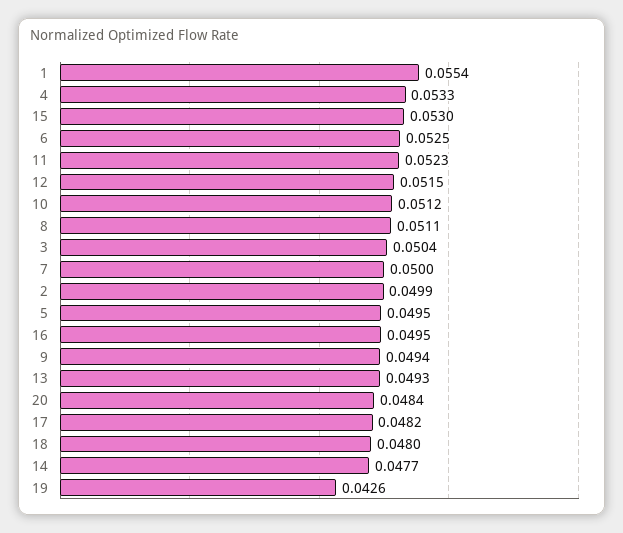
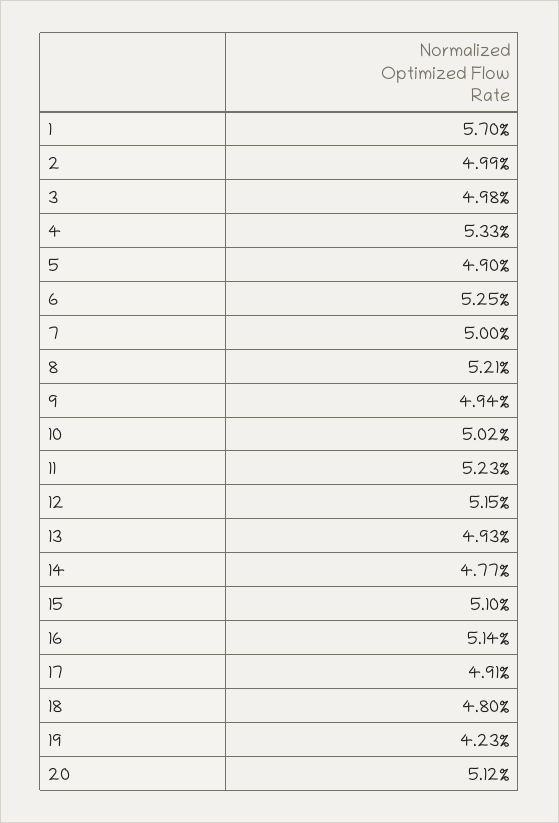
  {
-   "1": 0.0554,
+   "1": 0.057,
    "4": 0.0533,
-   "15": 0.053,
+   "15": 0.051,
    "6": 0.0525,
    "11": 0.0523,
    "12": 0.0515,
-   "10": 0.0512,
+   "10": 0.0502,
-   "8": 0.0511,
+   "8": 0.0521,
-   "3": 0.0504,
+   "3": 0.0498,
    "7": 0.05,
    "2": 0.0499,
-   "5": 0.0495,
+   "5": 0.049,
-   "16": 0.0495,
+   "16": 0.0514,
    "9": 0.0494,
    "13": 0.0493,
-   "20": 0.0484,
+   "20": 0.0512,
-   "17": 0.0482,
+   "17": 0.0491,
    "18": 0.048,
    "14": 0.0477,
-   "19": 0.0426
+   "19": 0.0423
  }

